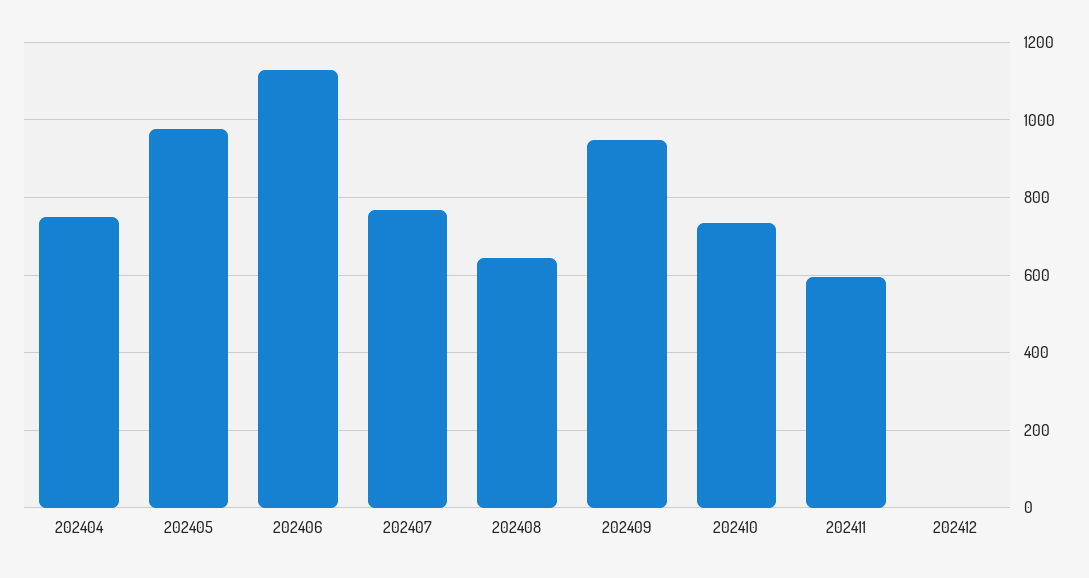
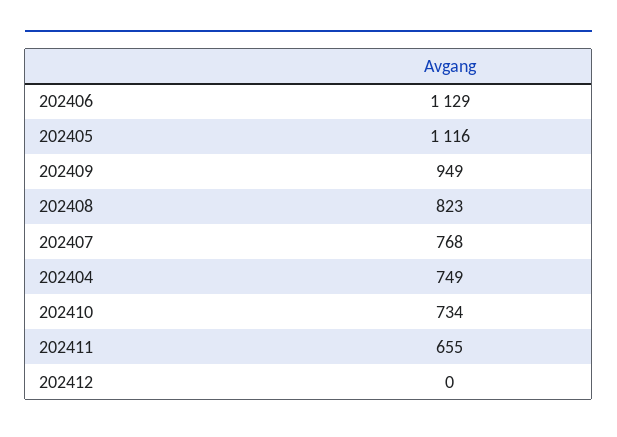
  {
    "202404": 749,
-   "202405": 980,
+   "202405": 1116,
    "202406": 1129,
    "202407": 768,
-   "202408": 640,
+   "202408": 823,
    "202409": 949,
    "202410": 734,
-   "202411": 600,
+   "202411": 655,
    "202412": 0
  }

